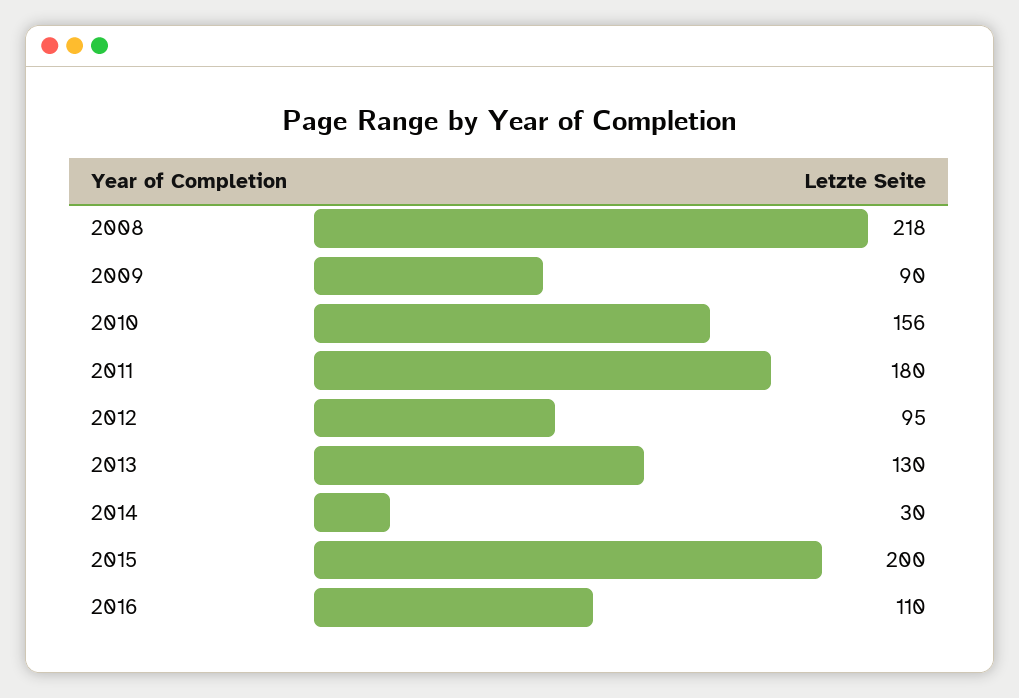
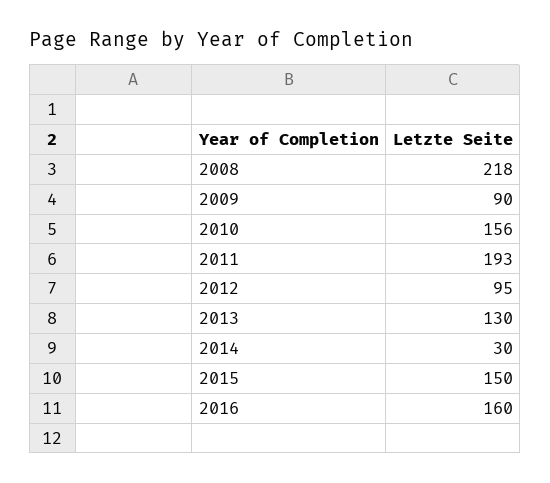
  {
    "2008": 218,
    "2009": 90,
    "2010": 156,
-   "2011": 180,
+   "2011": 193,
    "2012": 95,
    "2013": 130,
    "2014": 30,
-   "2015": 200,
+   "2015": 150,
-   "2016": 110
+   "2016": 160
  }

